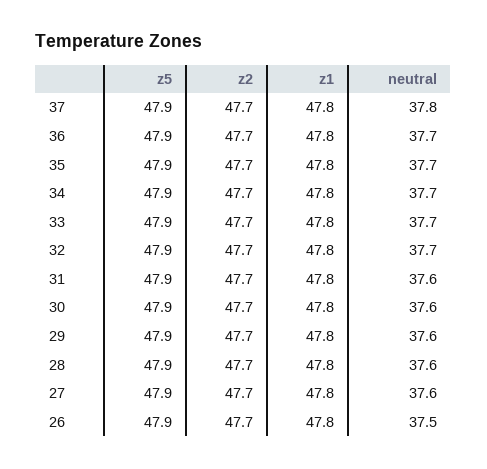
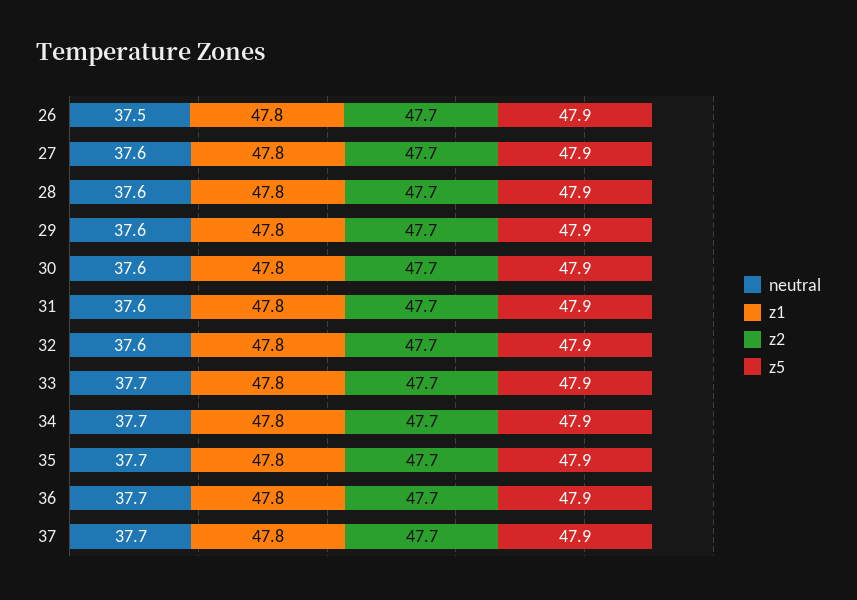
  {
    "z5": {
      "37": 47.9,
      "36": 47.9,
      "35": 47.9,
      "34": 47.9,
      "33": 47.9,
      "32": 47.9,
      "31": 47.9,
      "30": 47.9,
      "29": 47.9,
      "28": 47.9,
      "27": 47.9,
      "26": 47.9
    },
    "z2": {
      "37": 47.7,
      "36": 47.7,
      "35": 47.7,
      "34": 47.7,
      "33": 47.7,
      "32": 47.7,
      "31": 47.7,
      "30": 47.7,
      "29": 47.7,
      "28": 47.7,
      "27": 47.7,
      "26": 47.7
    },
    "z1": {
      "37": 47.8,
      "36": 47.8,
      "35": 47.8,
      "34": 47.8,
      "33": 47.8,
      "32": 47.8,
      "31": 47.8,
      "30": 47.8,
      "29": 47.8,
      "28": 47.8,
      "27": 47.8,
      "26": 47.8
    },
    "neutral": {
-     "37": 37.8,
+     "37": 37.7,
      "36": 37.7,
      "35": 37.7,
      "34": 37.7,
      "33": 37.7,
-     "32": 37.7,
+     "32": 37.6,
      "31": 37.6,
      "30": 37.6,
      "29": 37.6,
      "28": 37.6,
      "27": 37.6,
      "26": 37.5
    }
  }

